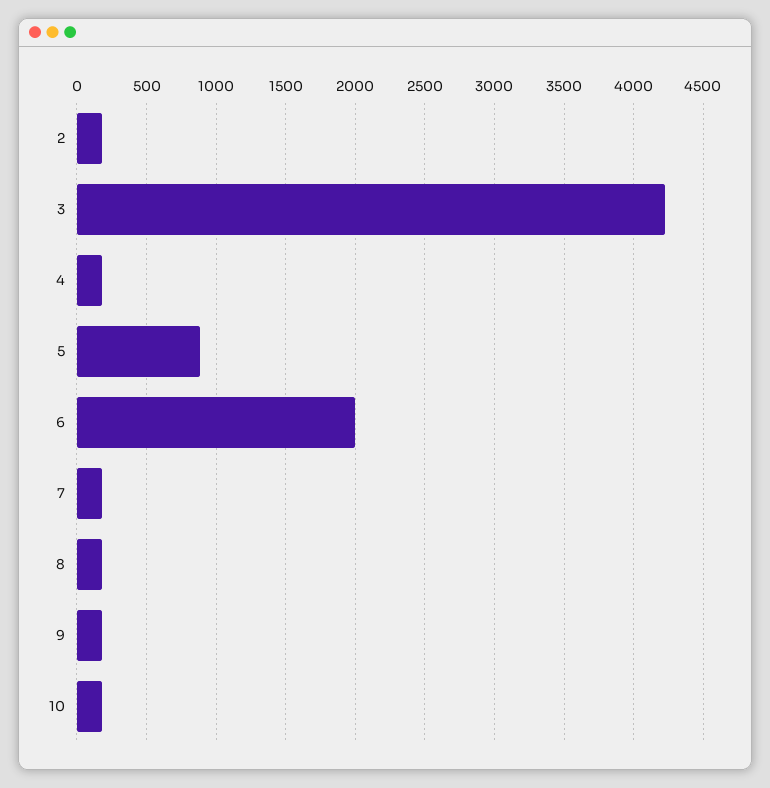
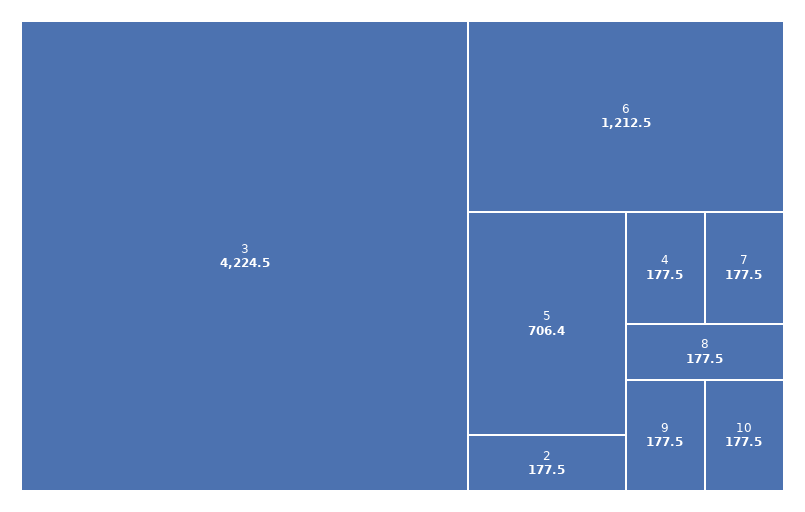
  {
    "2": 177.5,
    "3": 4224.5,
    "4": 177.5,
-   "5": 900,
+   "5": 706.4,
-   "6": 2000,
+   "6": 1212.5,
    "7": 177.5,
    "8": 177.5,
    "9": 177.5,
    "10": 177.5
  }

